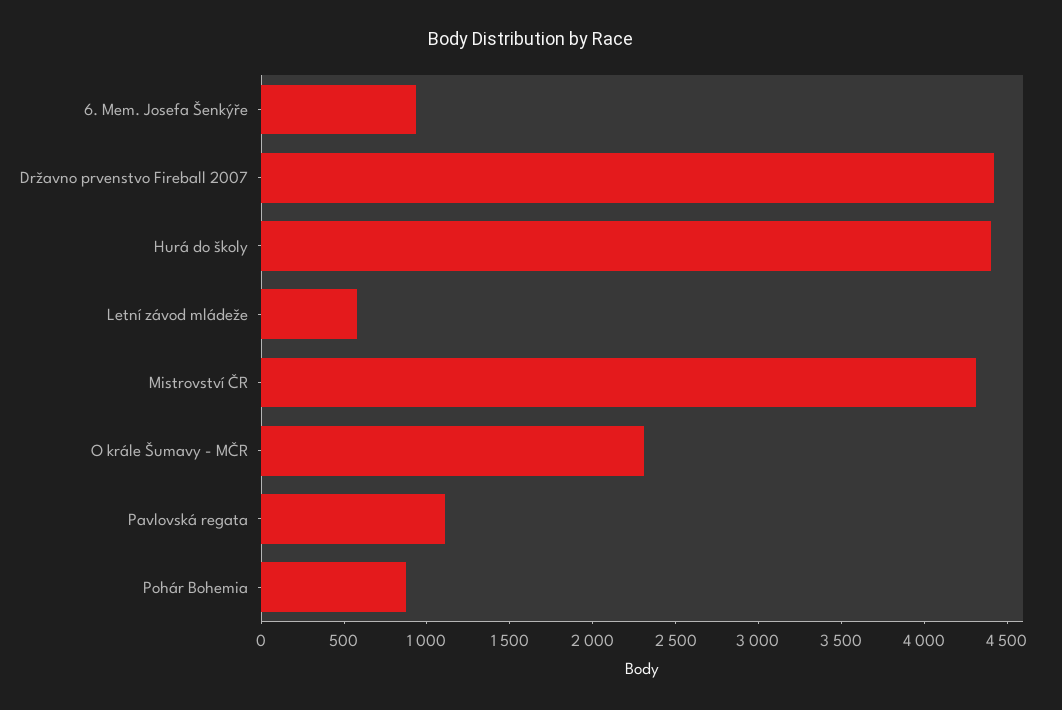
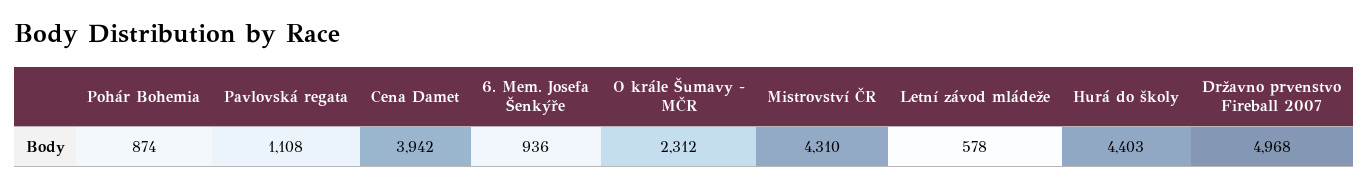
  {
    "6. Mem. Josefa Šenkýře": 936,
-   "Državno prvenstvo Fireball 2007": 4400,
+   "Državno prvenstvo Fireball 2007": 4968,
    "Hurá do školy": 4403,
    "Letní závod mládeže": 578,
    "Mistrovství ČR": 4310,
    "O krále Šumavy - MČR": 2312,
    "Pavlovská regata": 1108,
-   "Pohár Bohemia": 874
+   "Pohár Bohemia": 874,
+   "Cena Damet": 3942
  }

